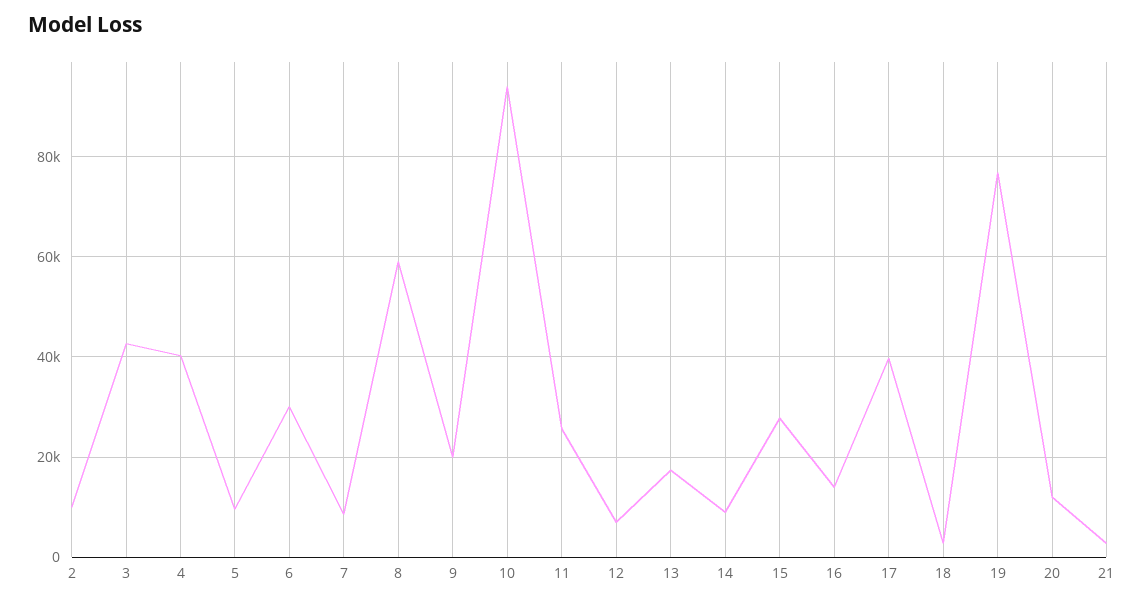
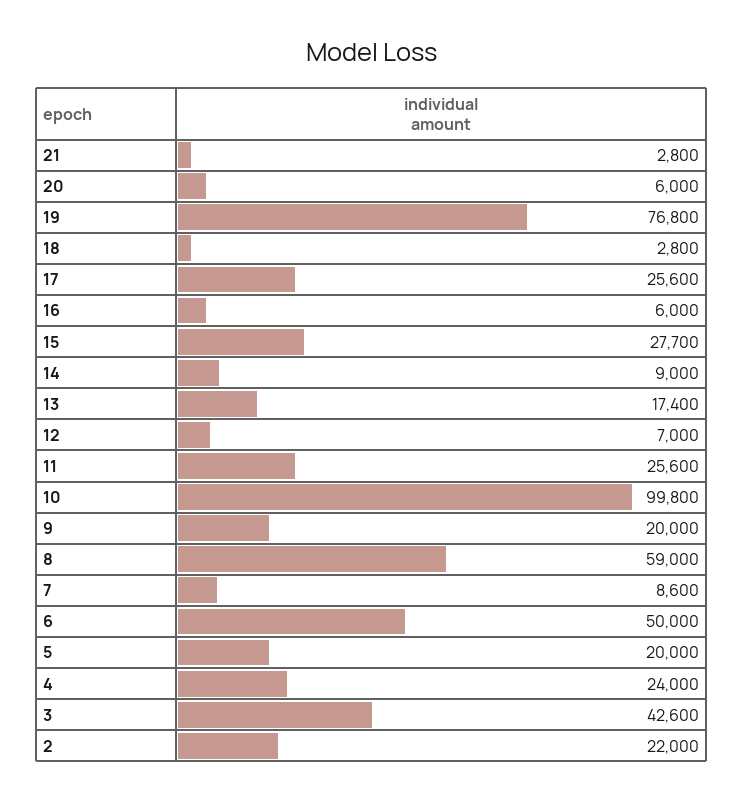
  {
-   "2": 10000,
+   "2": 22000,
    "3": 42600,
-   "4": 40000,
+   "4": 24000,
-   "5": 10000,
+   "5": 20000,
-   "6": 30000,
+   "6": 50000,
    "7": 8600,
    "8": 59000,
    "9": 20000,
-   "10": 94000,
+   "10": 99800,
    "11": 25600,
    "12": 7000,
    "13": 17400,
    "14": 9000,
    "15": 27700,
-   "16": 14000,
+   "16": 6000,
-   "17": 40000,
+   "17": 25600,
    "18": 2800,
    "19": 76800,
-   "20": 12000,
+   "20": 6000,
    "21": 2800
  }

